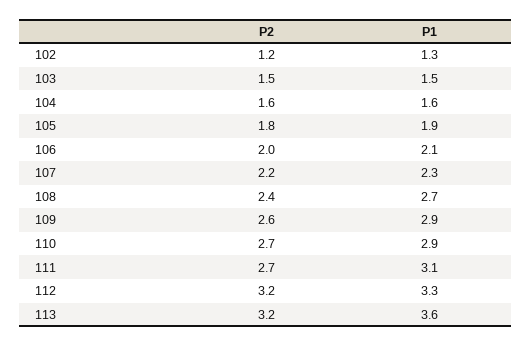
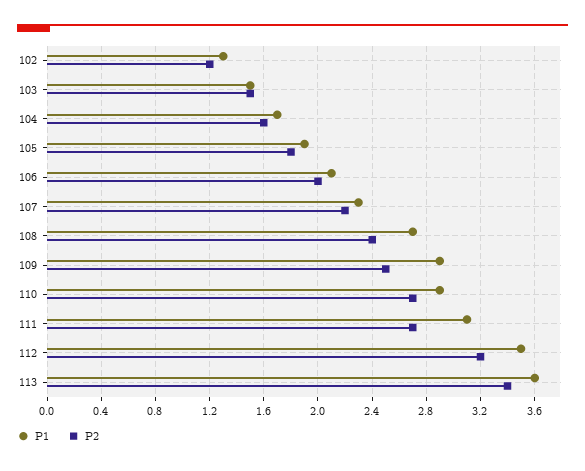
  {
    "P2": {
      "102": 1.2,
      "103": 1.5,
      "104": 1.6,
      "105": 1.8,
      "106": 2,
      "107": 2.2,
      "108": 2.4,
-     "109": 2.6,
+     "109": 2.5,
      "110": 2.7,
      "111": 2.7,
      "112": 3.2,
-     "113": 3.2
+     "113": 3.4
    },
    "P1": {
      "102": 1.3,
      "103": 1.5,
-     "104": 1.6,
+     "104": 1.7,
      "105": 1.9,
      "106": 2.1,
      "107": 2.3,
      "108": 2.7,
      "109": 2.9,
      "110": 2.9,
      "111": 3.1,
-     "112": 3.3,
+     "112": 3.5,
      "113": 3.6
    }
  }

